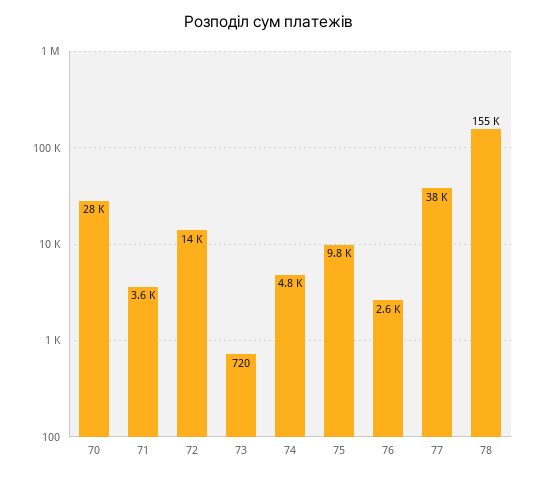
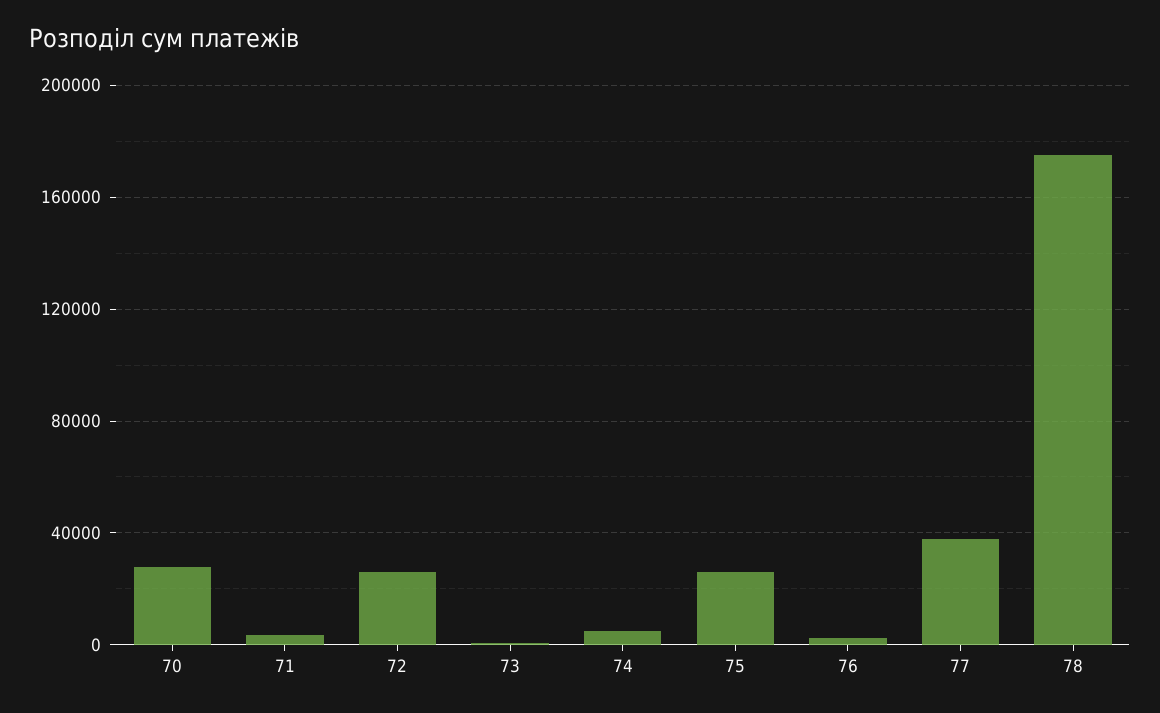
  {
    "70": 28000,
    "71": 3600,
-   "72": 14000,
+   "72": 25000,
    "73": 720,
    "74": 4800,
-   "75": 9800,
+   "75": 25000,
    "76": 2600,
    "77": 38000,
-   "78": 155000
+   "78": 175000
  }

